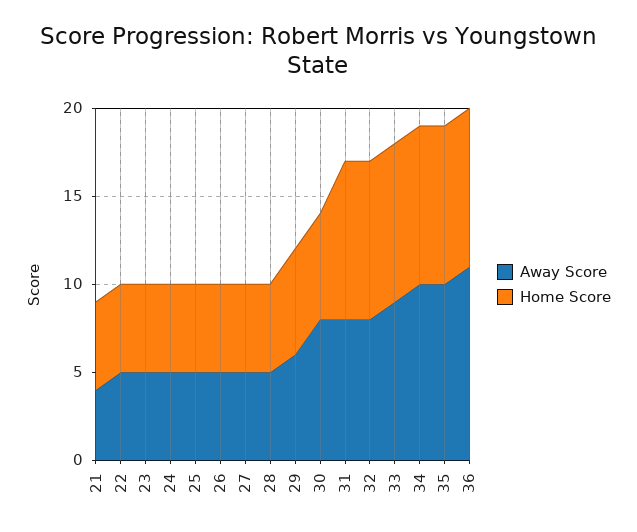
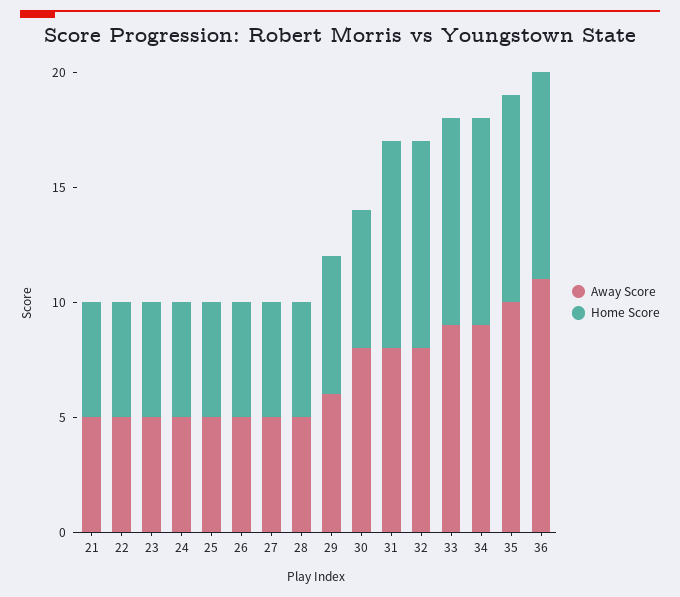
  {
    "Away Score": {
-     "21": 4,
+     "21": 5,
      "22": 5,
      "23": 5,
      "24": 5,
      "25": 5,
      "26": 5,
      "27": 5,
      "28": 5,
      "29": 6,
      "30": 8,
      "31": 8,
      "32": 8,
      "33": 9,
-     "34": 10,
+     "34": 9,
      "35": 10,
      "36": 11
    },
    "Home Score": {
      "21": 5,
      "22": 5,
      "23": 5,
      "24": 5,
      "25": 5,
      "26": 5,
      "27": 5,
      "28": 5,
      "29": 6,
      "30": 6,
      "31": 9,
      "32": 9,
      "33": 9,
      "34": 9,
      "35": 9,
      "36": 9
    }
  }

